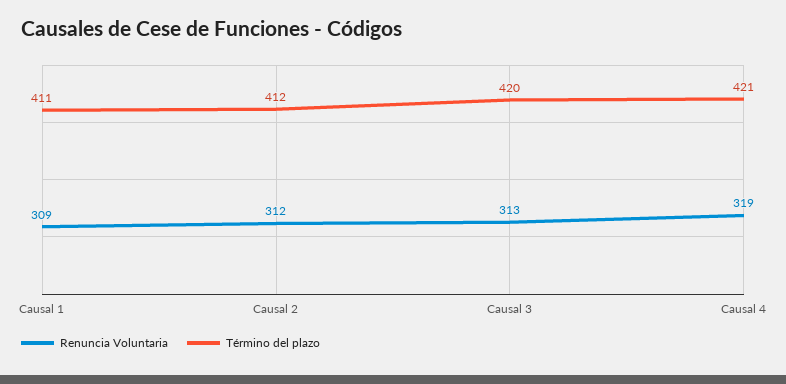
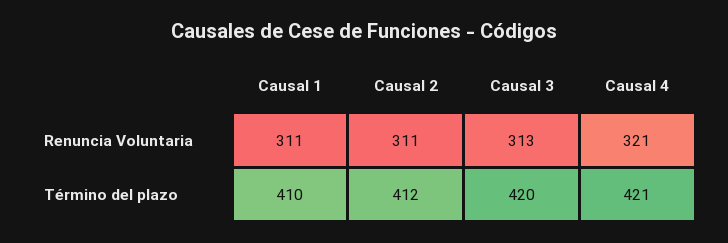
  {
    "Renuncia Voluntaria": {
-     "Causal 1": 309,
+     "Causal 1": 311,
-     "Causal 2": 312,
+     "Causal 2": 311,
      "Causal 3": 313,
-     "Causal 4": 319
+     "Causal 4": 321
    },
    "Término del plazo": {
-     "Causal 1": 411,
+     "Causal 1": 410,
      "Causal 2": 412,
      "Causal 3": 420,
      "Causal 4": 421
    }
  }

